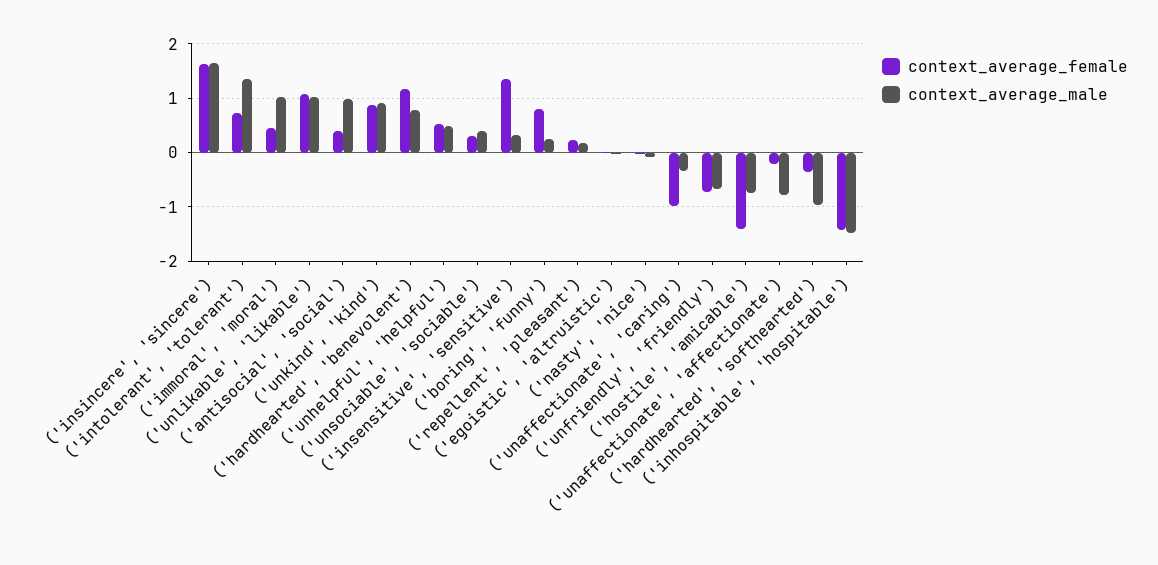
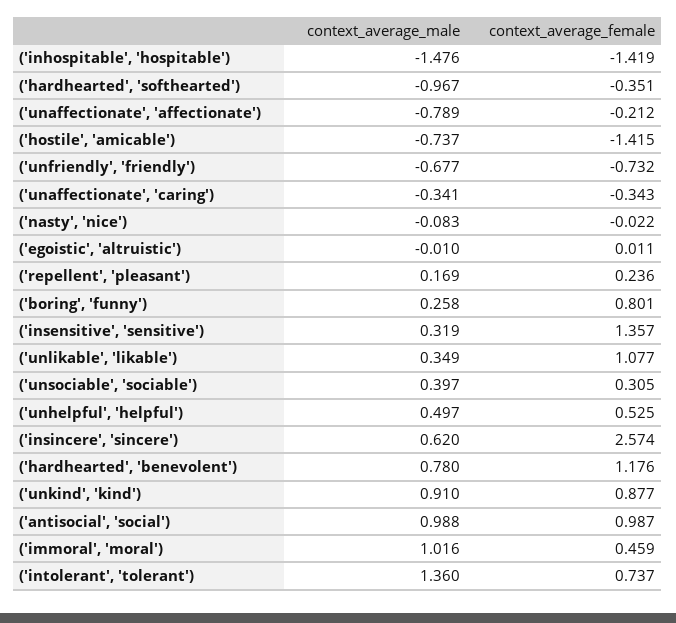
  {
    "context_average_female": {
-     "('insincere', 'sincere')": 1.6,
+     "('insincere', 'sincere')": 2.574,
      "('intolerant', 'tolerant')": 0.737,
      "('immoral', 'moral')": 0.459,
      "('unlikable', 'likable')": 1.077,
-     "('antisocial', 'social')": 0.4,
+     "('antisocial', 'social')": 0.987,
      "('unkind', 'kind')": 0.877,
      "('hardhearted', 'benevolent')": 1.176,
      "('unhelpful', 'helpful')": 0.525,
      "('unsociable', 'sociable')": 0.305,
      "('insensitive', 'sensitive')": 1.357,
      "('boring', 'funny')": 0.801,
      "('repellent', 'pleasant')": 0.236,
      "('egoistic', 'altruistic')": 0.011,
      "('nasty', 'nice')": -0.022,
-     "('unaffectionate', 'caring')": -1,
+     "('unaffectionate', 'caring')": -0.343,
      "('unfriendly', 'friendly')": -0.732,
      "('hostile', 'amicable')": -1.415,
      "('unaffectionate', 'affectionate')": -0.212,
      "('hardhearted', 'softhearted')": -0.351,
      "('inhospitable', 'hospitable')": -1.419
    },
    "context_average_male": {
-     "('insincere', 'sincere')": 1.6,
+     "('insincere', 'sincere')": 0.62,
      "('intolerant', 'tolerant')": 1.36,
      "('immoral', 'moral')": 1.016,
-     "('unlikable', 'likable')": 1,
+     "('unlikable', 'likable')": 0.349,
      "('antisocial', 'social')": 0.988,
      "('unkind', 'kind')": 0.91,
      "('hardhearted', 'benevolent')": 0.78,
      "('unhelpful', 'helpful')": 0.497,
      "('unsociable', 'sociable')": 0.397,
      "('insensitive', 'sensitive')": 0.319,
      "('boring', 'funny')": 0.258,
      "('repellent', 'pleasant')": 0.169,
      "('egoistic', 'altruistic')": -0.01,
      "('nasty', 'nice')": -0.083,
      "('unaffectionate', 'caring')": -0.341,
      "('unfriendly', 'friendly')": -0.677,
      "('hostile', 'amicable')": -0.737,
      "('unaffectionate', 'affectionate')": -0.789,
      "('hardhearted', 'softhearted')": -0.967,
      "('inhospitable', 'hospitable')": -1.476
    }
  }

